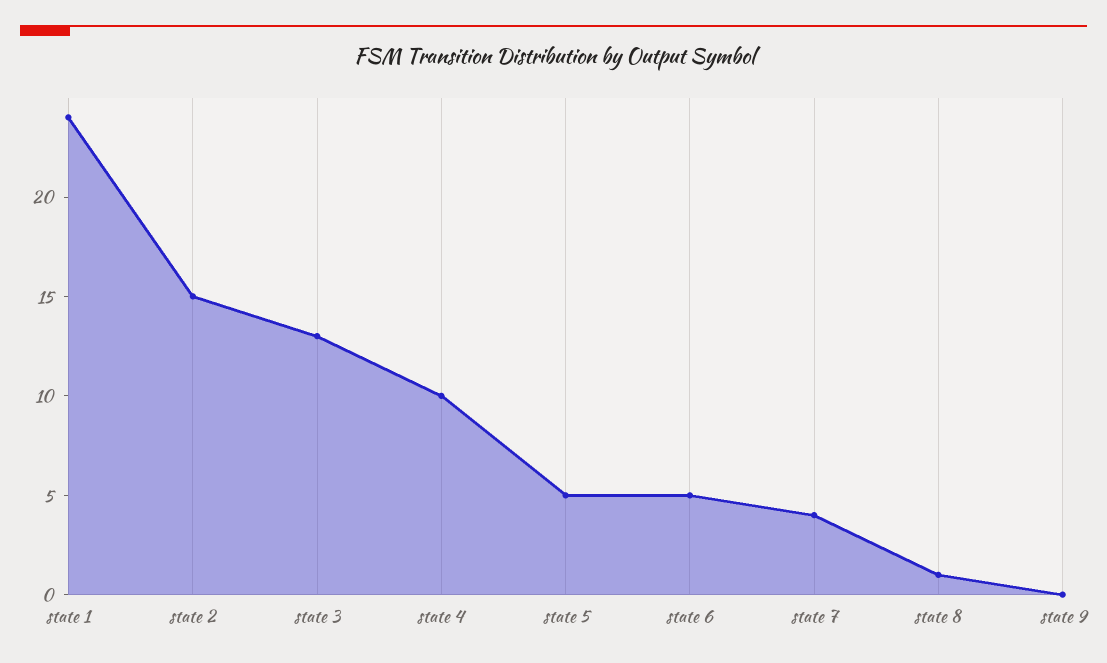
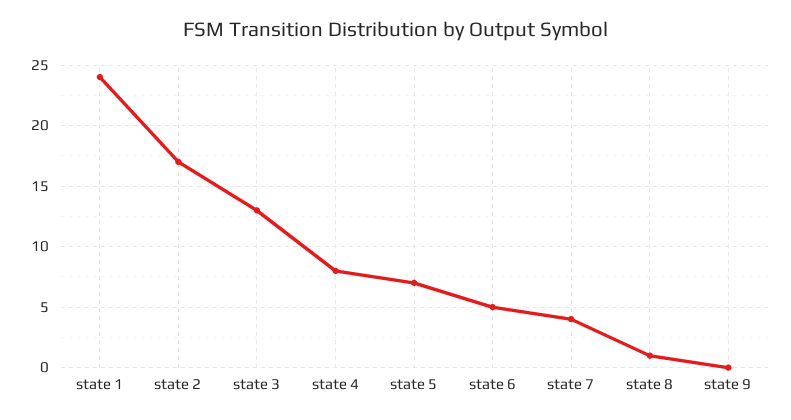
  {
    "state 1": 24,
-   "state 2": 15,
+   "state 2": 17,
    "state 3": 13,
-   "state 4": 10,
+   "state 4": 8,
-   "state 5": 5,
+   "state 5": 7,
    "state 6": 5,
    "state 7": 4,
    "state 8": 1,
    "state 9": 0
  }

